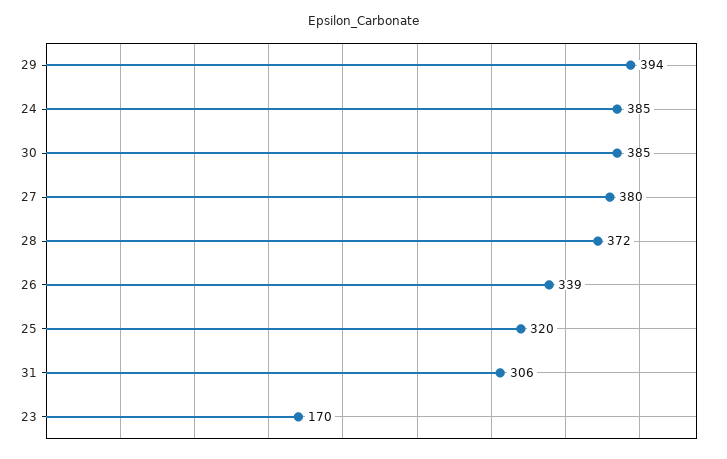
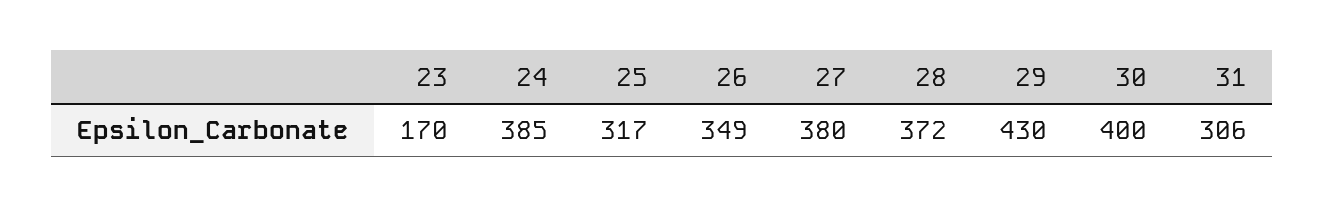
  {
-   "29": 394,
+   "29": 430,
    "24": 385,
-   "30": 385,
+   "30": 400,
    "27": 380,
    "28": 372,
-   "26": 339,
+   "26": 349,
-   "25": 320,
+   "25": 317,
    "31": 306,
    "23": 170
  }

